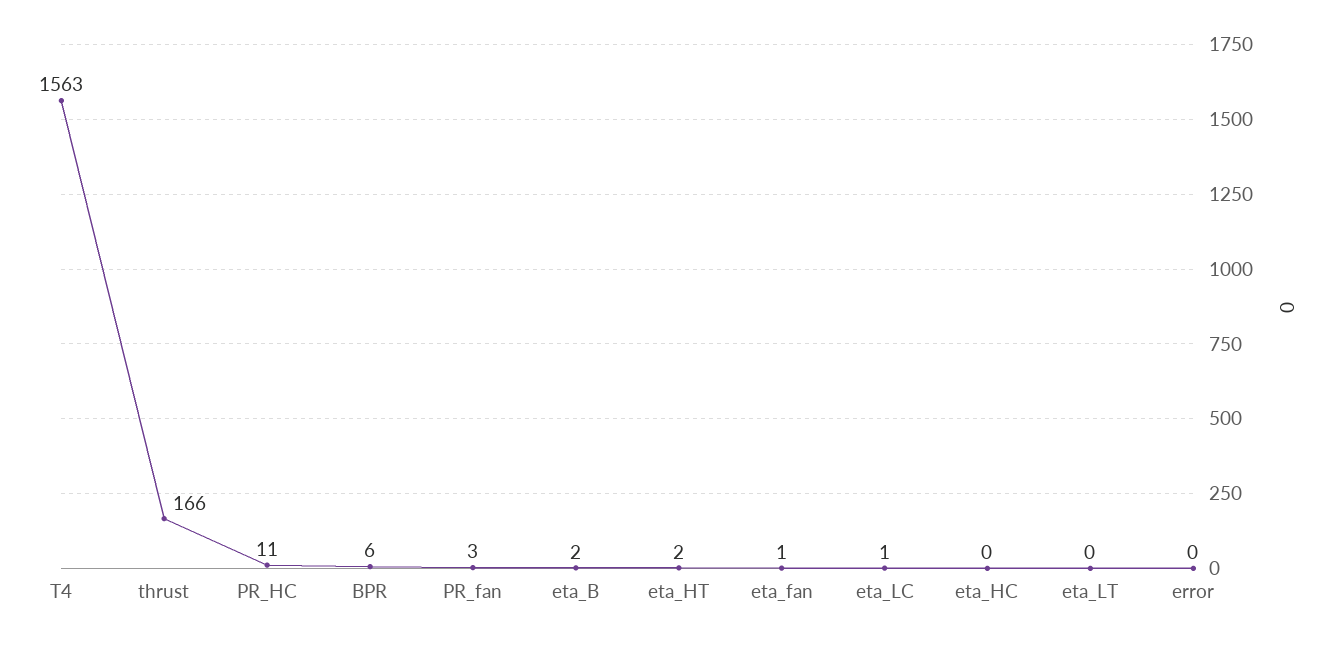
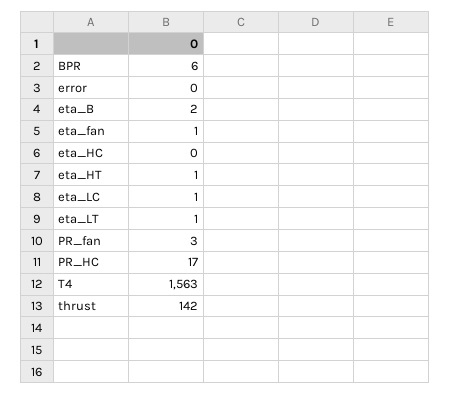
  {
    "T4": 1563,
-   "thrust": 166,
+   "thrust": 142,
-   "PR_HC": 11,
+   "PR_HC": 17,
    "BPR": 6,
    "PR_fan": 3,
    "eta_B": 2,
-   "eta_HT": 2,
+   "eta_HT": 1,
    "eta_fan": 1,
    "eta_LC": 1,
    "eta_HC": 0,
-   "eta_LT": 0,
+   "eta_LT": 1,
    "error": 0
  }

